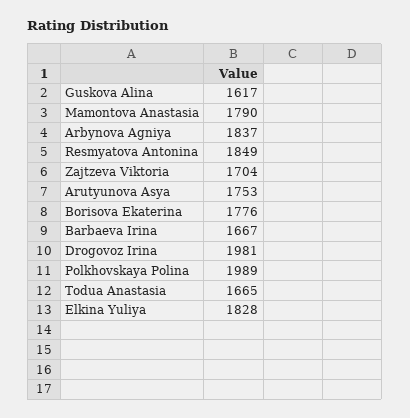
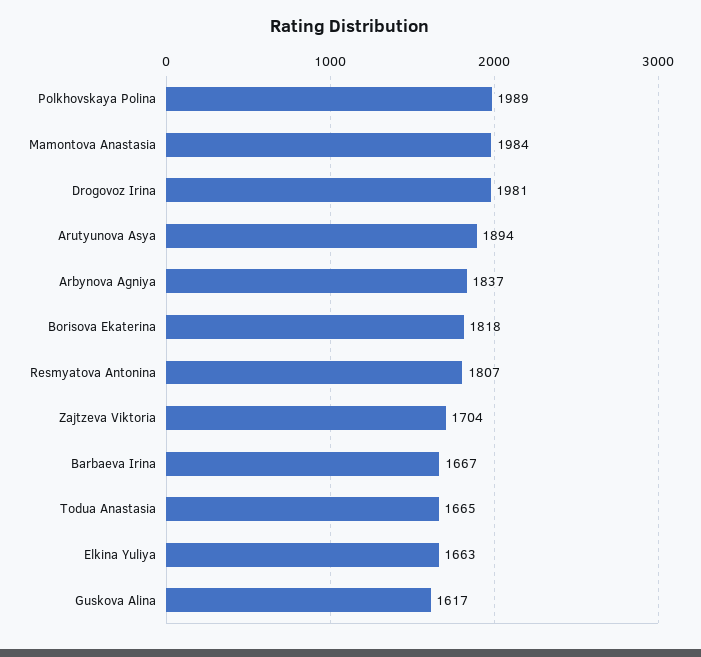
  {
    "Guskova Alina": 1617,
-   "Mamontova Anastasia": 1790,
+   "Mamontova Anastasia": 1984,
    "Arbynova Agniya": 1837,
-   "Resmyatova Antonina": 1849,
+   "Resmyatova Antonina": 1807,
    "Zajtzeva Viktoria": 1704,
-   "Arutyunova Asya": 1753,
+   "Arutyunova Asya": 1894,
-   "Borisova Ekaterina": 1776,
+   "Borisova Ekaterina": 1818,
    "Barbaeva Irina": 1667,
    "Drogovoz Irina": 1981,
    "Polkhovskaya Polina": 1989,
    "Todua Anastasia": 1665,
-   "Elkina Yuliya": 1828
+   "Elkina Yuliya": 1663
  }

